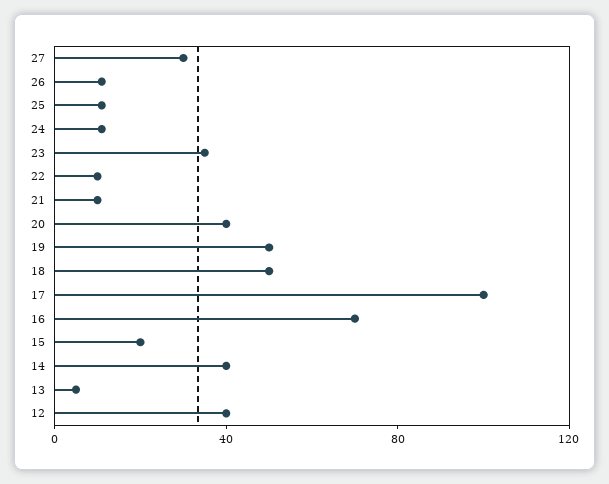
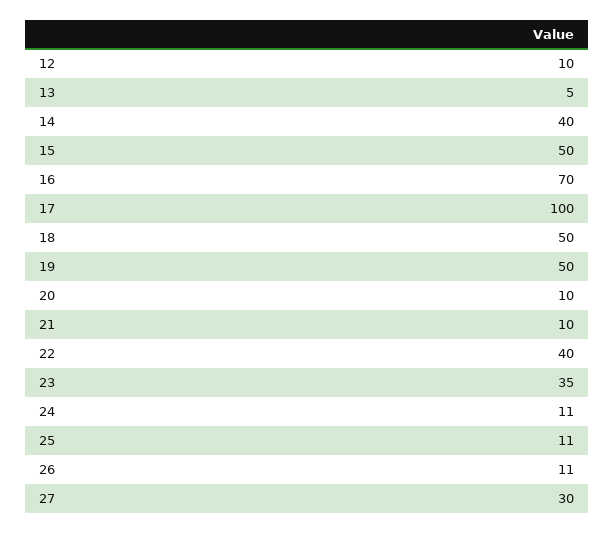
  {
    "27": 30,
    "26": 11,
    "25": 11,
    "24": 11,
    "23": 35,
-   "22": 10,
+   "22": 40,
    "21": 10,
-   "20": 40,
+   "20": 10,
    "19": 50,
    "18": 50,
    "17": 100,
    "16": 70,
-   "15": 20,
+   "15": 50,
    "14": 40,
    "13": 5,
-   "12": 40
+   "12": 10
  }

